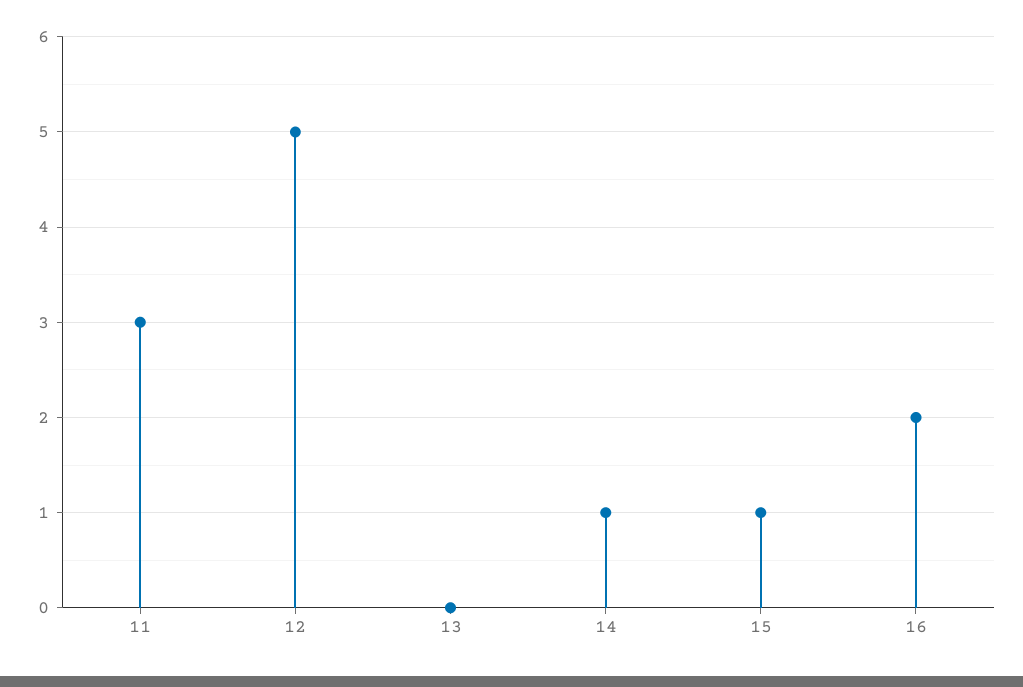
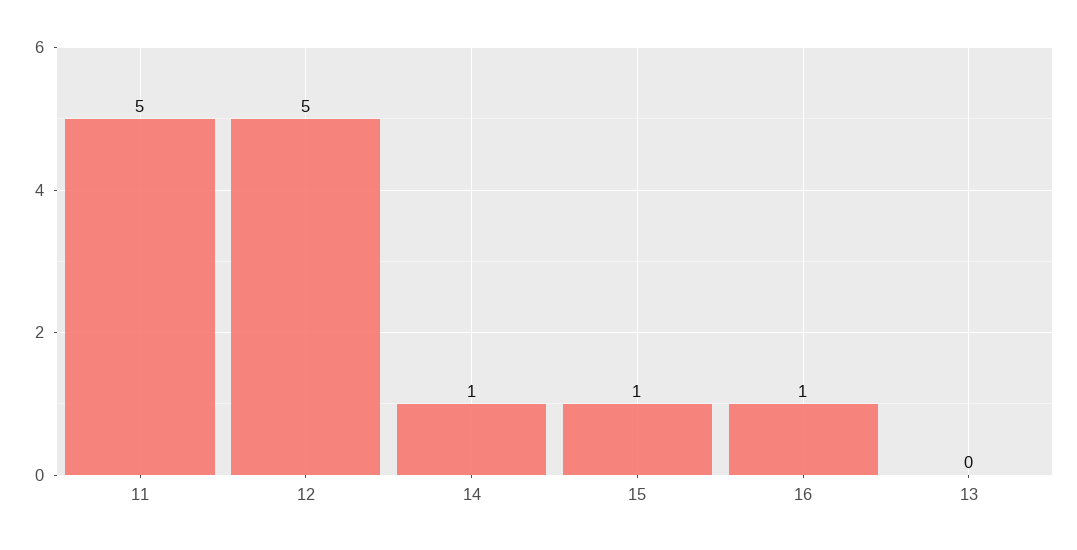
  {
-   "11": 3,
+   "11": 5,
    "12": 5,
    "13": 0,
    "14": 1,
    "15": 1,
-   "16": 2
+   "16": 1
  }

